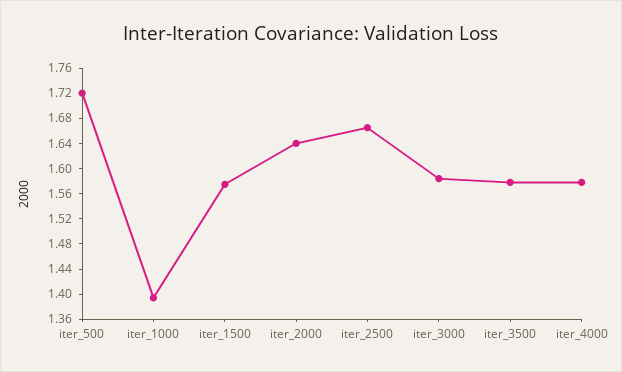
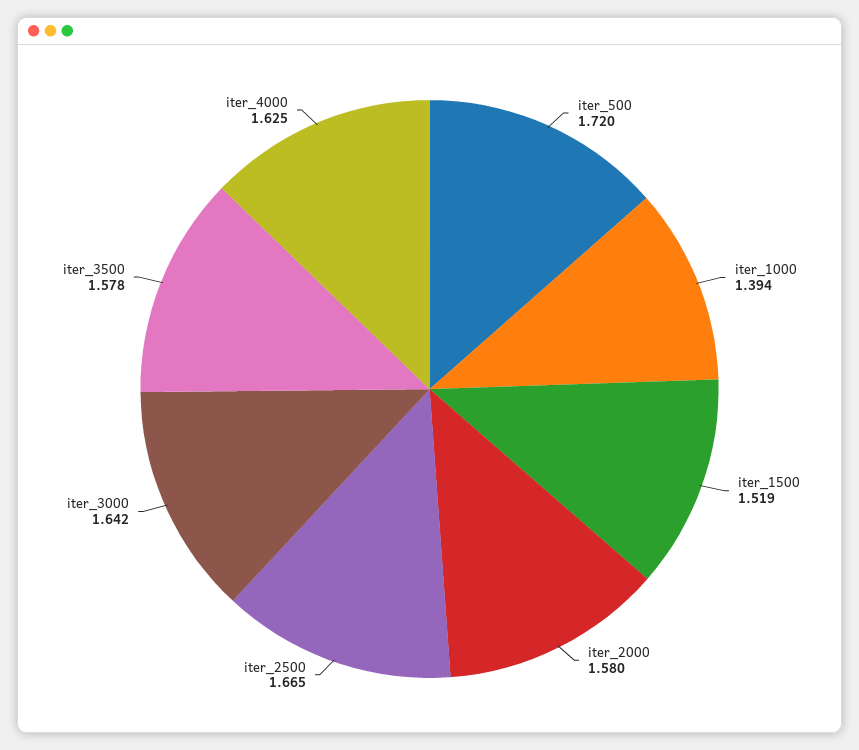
  {
    "iter_500": 1.72,
    "iter_1000": 1.394,
-   "iter_1500": 1.58,
+   "iter_1500": 1.519,
-   "iter_2000": 1.64,
+   "iter_2000": 1.58,
    "iter_2500": 1.665,
-   "iter_3000": 1.58,
+   "iter_3000": 1.642,
    "iter_3500": 1.578,
-   "iter_4000": 1.58
+   "iter_4000": 1.625
  }

